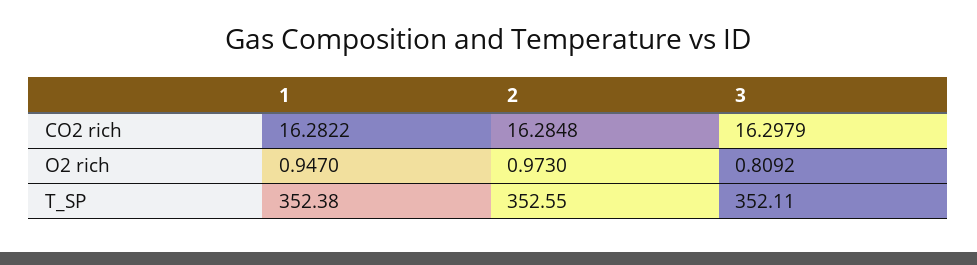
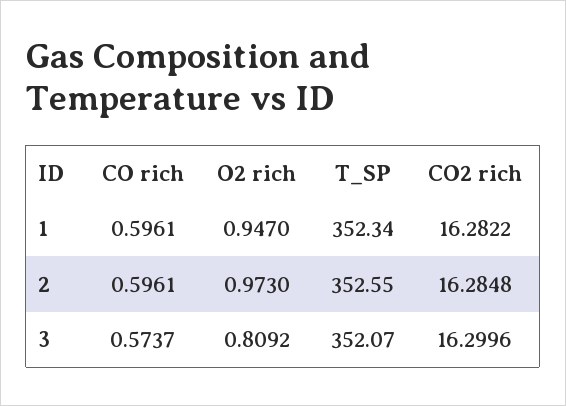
  {
    "1": {
      "CO2 rich": 16.2822,
      "O2 rich": 0.947,
-     "T_SP": 352.38
+     "T_SP": 352.34,
+     "CO rich": 0.5961
    },
    "2": {
      "CO2 rich": 16.2848,
      "O2 rich": 0.973,
-     "T_SP": 352.55
+     "T_SP": 352.55,
+     "CO rich": 0.5961
    },
    "3": {
-     "CO2 rich": 16.2979,
+     "CO2 rich": 16.2996,
      "O2 rich": 0.8092,
-     "T_SP": 352.11
+     "T_SP": 352.07,
+     "CO rich": 0.5737
    }
  }

